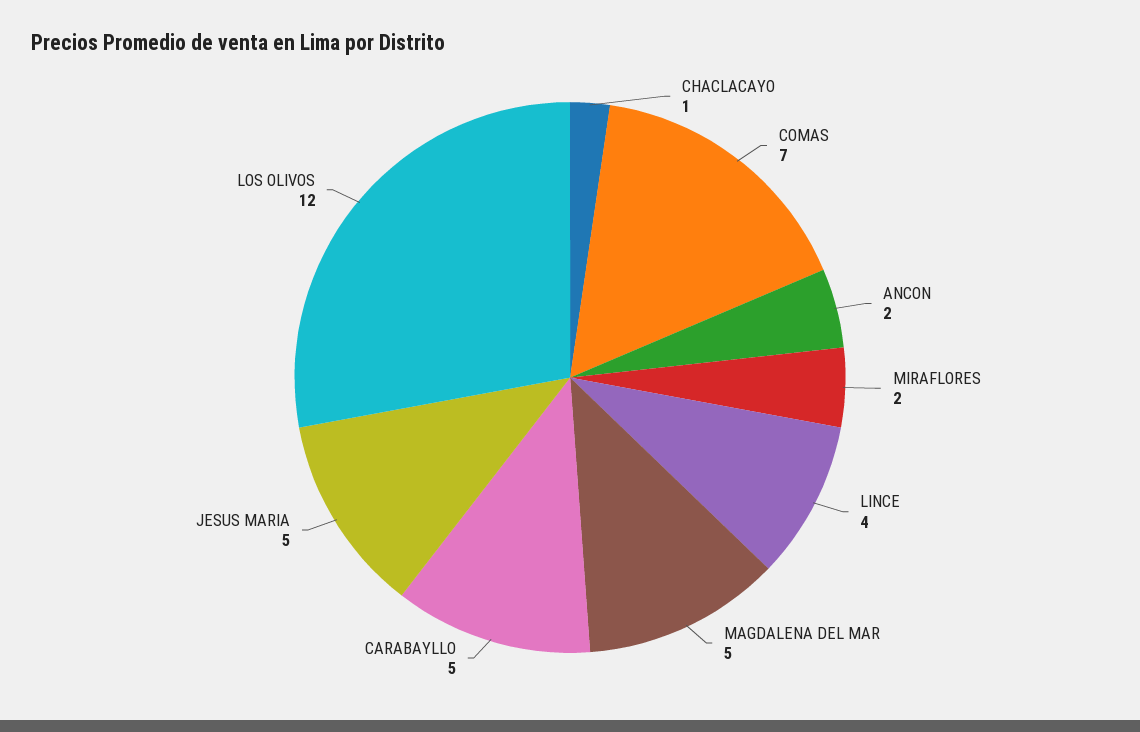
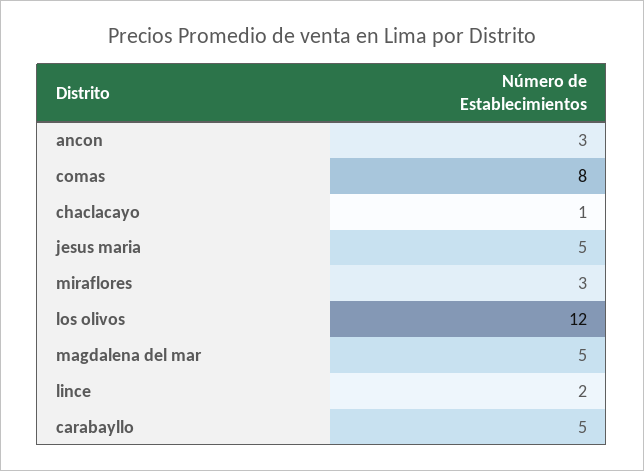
  {
    "CHACLACAYO": 1,
-   "COMAS": 7,
+   "COMAS": 8,
-   "ANCON": 2,
+   "ANCON": 3,
-   "MIRAFLORES": 2,
+   "MIRAFLORES": 3,
-   "LINCE": 4,
+   "LINCE": 2,
    "MAGDALENA DEL MAR": 5,
    "CARABAYLLO": 5,
    "JESUS MARIA": 5,
    "LOS OLIVOS": 12
  }

